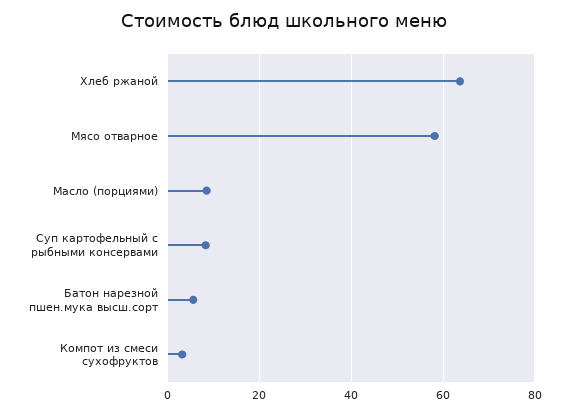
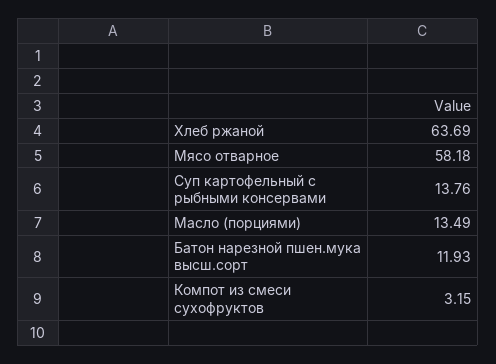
  {
    "Хлеб ржаной": 63.69,
    "Мясо отварное": 58.18,
-   "Масло (порциями)": 8,
+   "Масло (порциями)": 13.49,
-   "Суп картофельный с рыбными консервами": 8,
+   "Суп картофельный с рыбными консервами": 13.76,
-   "Батон нарезной пшен.мука высш.сорт": 6,
+   "Батон нарезной пшен.мука высш.сорт": 11.93,
    "Компот из смеси сухофруктов": 3.15
  }

